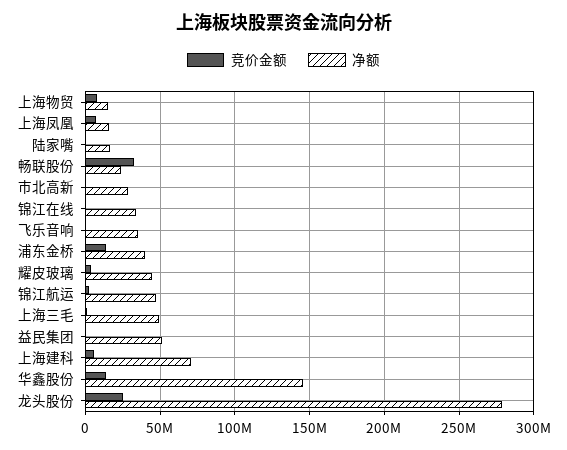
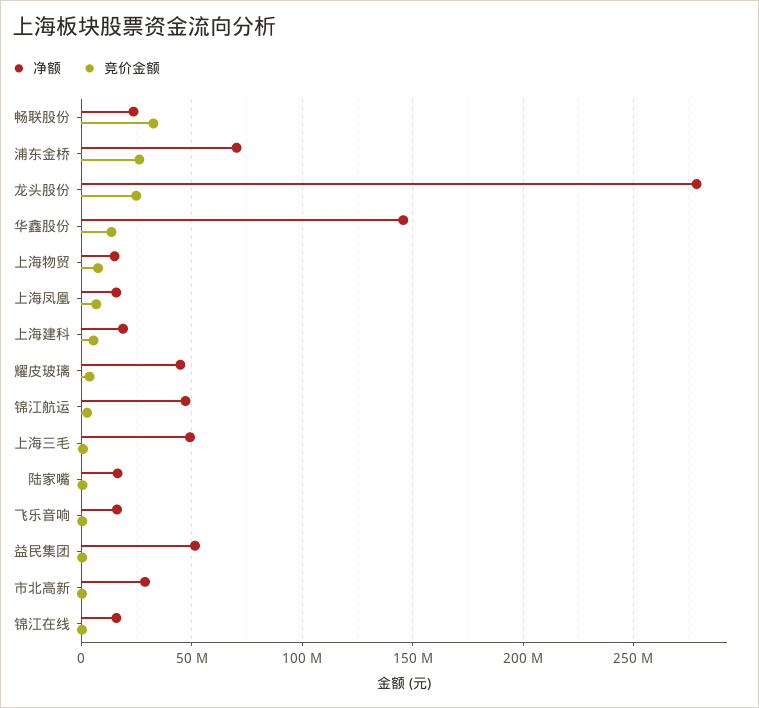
  {
    "竞价金额": {
      "上海物贸": 10000000,
      "上海凤凰": 5000000,
      "陆家嘴": 0,
      "畅联股份": 35000000,
      "市北高新": 0,
      "锦江在线": 0,
      "飞乐音响": 0,
-     "浦东金桥": 15000000,
+     "浦东金桥": 25000000,
      "耀皮玻璃": 5000000,
      "锦江航运": 5000000,
      "上海三毛": 0,
      "益民集团": 0,
      "上海建科": 5000000,
      "华鑫股份": 15000000,
      "龙头股份": 25000000
    },
    "净额": {
      "上海物贸": 15000000,
      "上海凤凰": 15000000,
      "陆家嘴": 15000000,
      "畅联股份": 25000000,
      "市北高新": 30000000,
-     "锦江在线": 35000000,
+     "锦江在线": 15000000,
-     "飞乐音响": 35000000,
+     "飞乐音响": 15000000,
-     "浦东金桥": 40000000,
+     "浦东金桥": 70000000,
      "耀皮玻璃": 45000000,
      "锦江航运": 45000000,
      "上海三毛": 50000000,
      "益民集团": 50000000,
-     "上海建科": 70000000,
+     "上海建科": 20000000,
      "华鑫股份": 145000000,
      "龙头股份": 280000000
    }
  }

